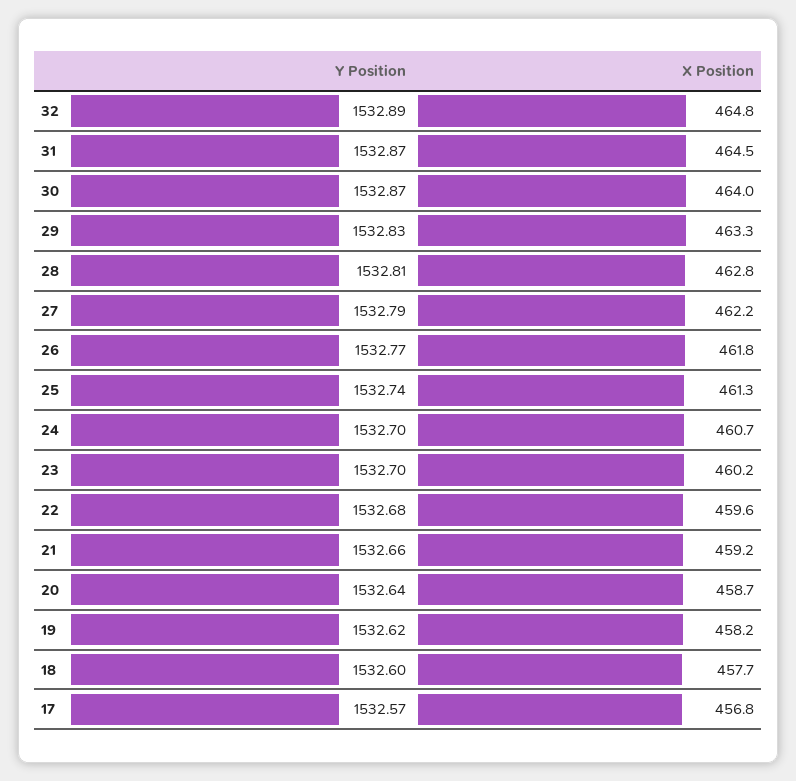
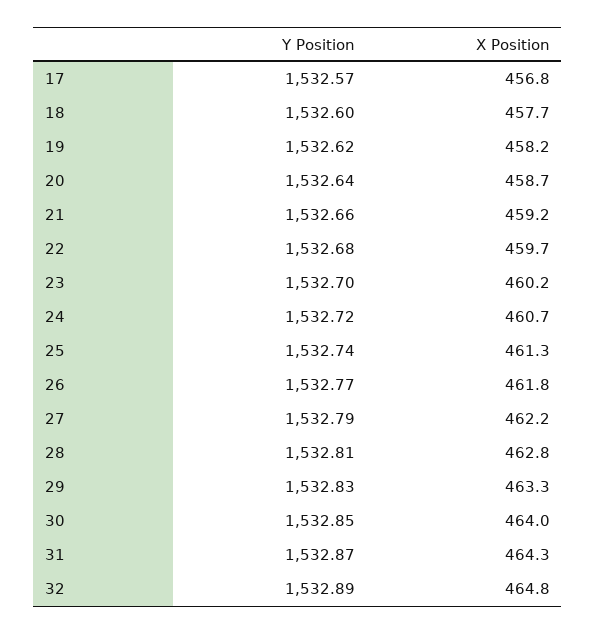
  {
    "Y Position": {
      "32": 1532.89,
      "31": 1532.87,
-     "30": 1532.87,
+     "30": 1532.85,
      "29": 1532.83,
      "28": 1532.81,
      "27": 1532.79,
      "26": 1532.77,
      "25": 1532.74,
-     "24": 1532.7,
+     "24": 1532.72,
      "23": 1532.7,
      "22": 1532.68,
      "21": 1532.66,
      "20": 1532.64,
      "19": 1532.62,
      "18": 1532.6,
      "17": 1532.57
    },
    "X Position": {
      "32": 464.8,
-     "31": 464.5,
+     "31": 464.3,
      "30": 464,
      "29": 463.3,
      "28": 462.8,
      "27": 462.2,
      "26": 461.8,
      "25": 461.3,
      "24": 460.7,
      "23": 460.2,
-     "22": 459.6,
+     "22": 459.7,
      "21": 459.2,
      "20": 458.7,
      "19": 458.2,
      "18": 457.7,
      "17": 456.8
    }
  }

